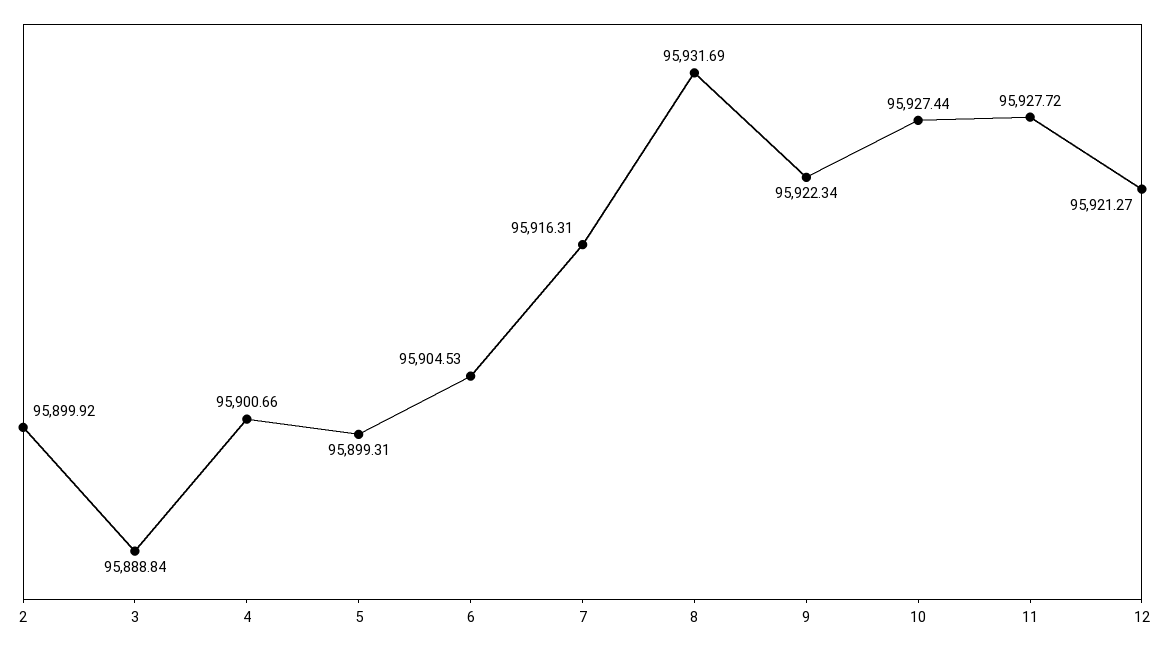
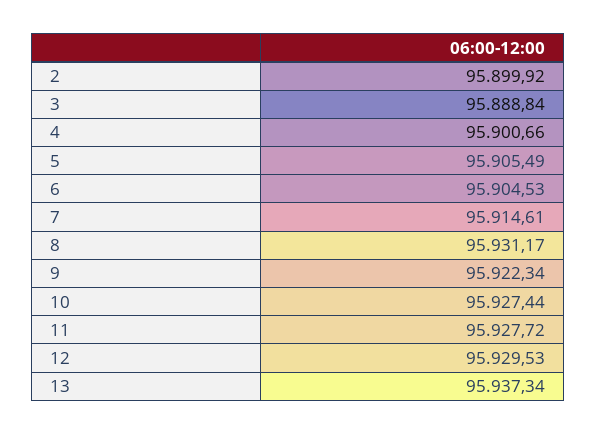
  {
    "2": 95899.92,
    "3": 95888.84,
    "4": 95900.66,
-   "5": 95899.31,
+   "5": 95905.49,
    "6": 95904.53,
-   "7": 95916.31,
+   "7": 95914.61,
-   "8": 95931.69,
+   "8": 95931.17,
    "9": 95922.34,
    "10": 95927.44,
    "11": 95927.72,
-   "12": 95921.27
+   "12": 95929.53,
+   "13": 95937.34
  }

